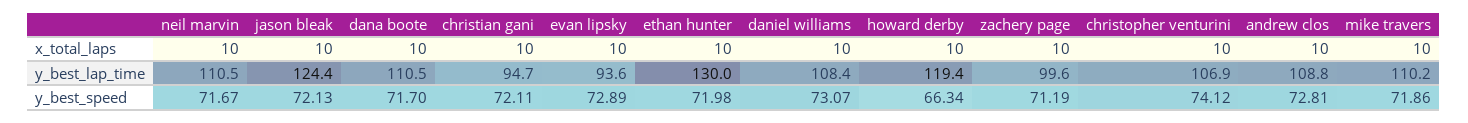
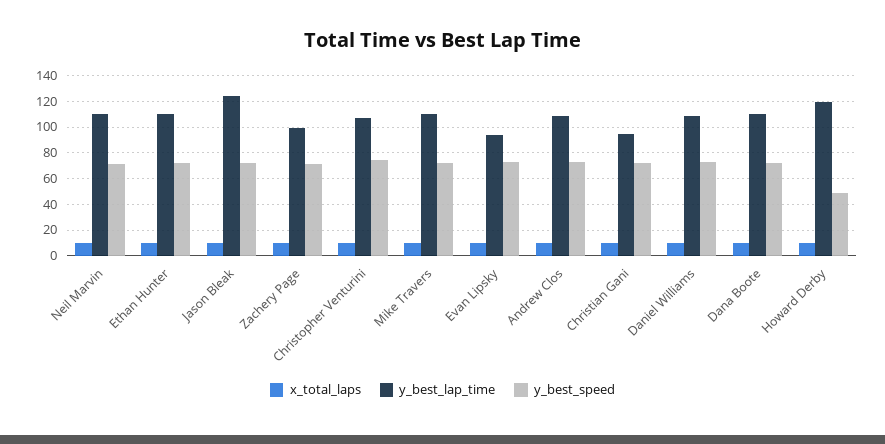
  {
    "x_total_laps": {
      "neil marvin": 10,
      "jason bleak": 10,
      "dana boote": 10,
      "christian gani": 10,
      "evan lipsky": 10,
      "ethan hunter": 10,
      "daniel williams": 10,
      "howard derby": 10,
      "zachery page": 10,
      "christopher venturini": 10,
      "andrew clos": 10,
      "mike travers": 10
    },
    "y_best_lap_time": {
      "neil marvin": 110.5,
      "jason bleak": 124.4,
      "dana boote": 110.5,
      "christian gani": 94.7,
      "evan lipsky": 93.6,
-     "ethan hunter": 130,
+     "ethan hunter": 110,
      "daniel williams": 108.4,
      "howard derby": 119.4,
      "zachery page": 99.6,
      "christopher venturini": 106.9,
      "andrew clos": 108.8,
      "mike travers": 110.2
    },
    "y_best_speed": {
      "neil marvin": 71.67,
      "jason bleak": 72.13,
      "dana boote": 71.7,
      "christian gani": 72.11,
      "evan lipsky": 72.89,
      "ethan hunter": 71.98,
      "daniel williams": 73.07,
-     "howard derby": 66.34,
+     "howard derby": 50,
      "zachery page": 71.19,
      "christopher venturini": 74.12,
      "andrew clos": 72.81,
      "mike travers": 71.86
    }
  }

